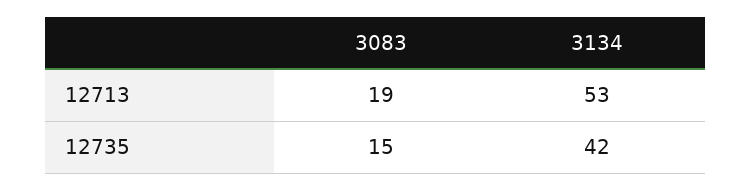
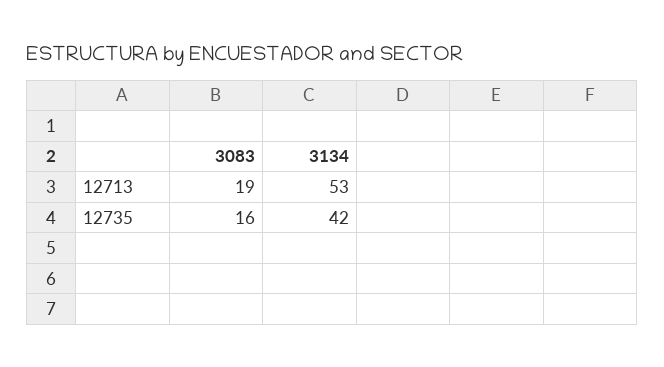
  {
    "3083": {
      "12713": 19,
-     "12735": 15
+     "12735": 16
    },
    "3134": {
      "12713": 53,
      "12735": 42
    }
  }

